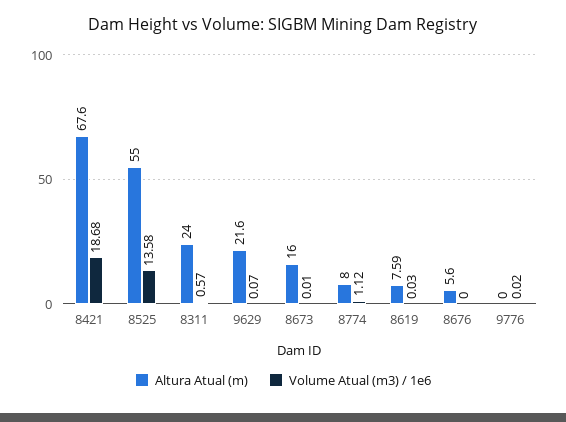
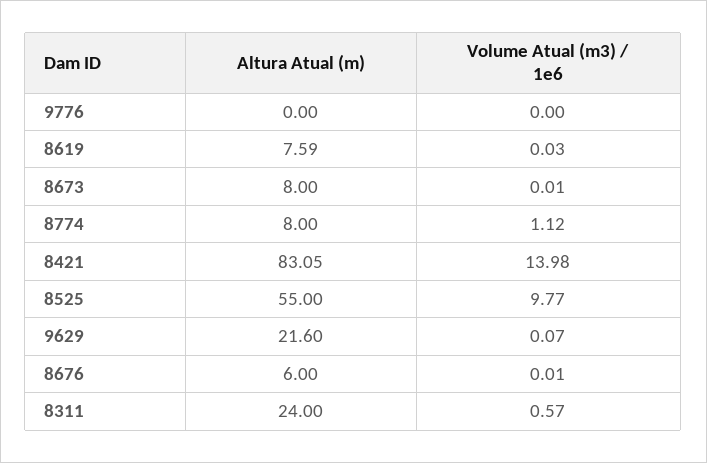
  {
    "Altura Atual (m)": {
-     "8421": 67.6,
+     "8421": 83.05,
      "8525": 55,
      "8311": 24,
      "9629": 21.6,
-     "8673": 16,
+     "8673": 8,
      "8774": 8,
      "8619": 7.59,
-     "8676": 5.6,
+     "8676": 6,
      "9776": 0
    },
    "Volume Atual (m3) / 1e6": {
-     "8421": 18.68,
+     "8421": 13.98,
-     "8525": 13.58,
+     "8525": 9.77,
      "8311": 0.57,
      "9629": 0.07,
      "8673": 0.01,
      "8774": 1.12,
      "8619": 0.03,
-     "8676": 0,
+     "8676": 0.01,
-     "9776": 0.02
+     "9776": 0
    }
  }

